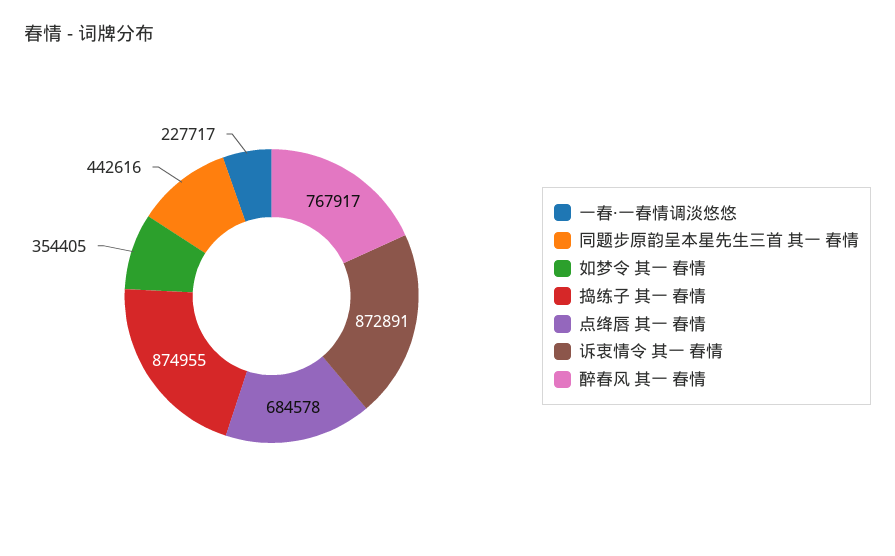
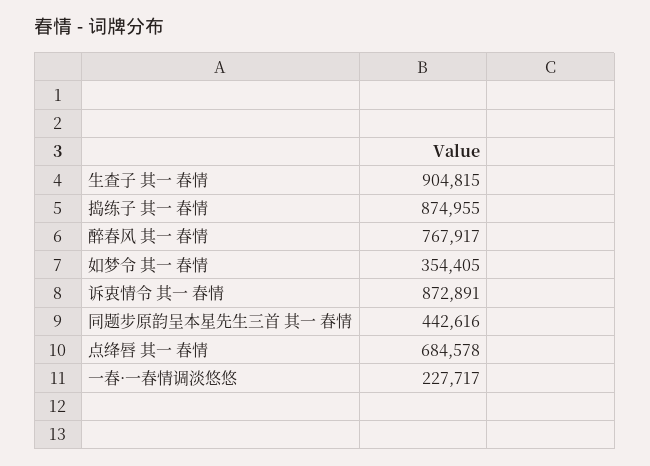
  {
    "一春·一春情调淡悠悠": 227717,
    "同题步原韵呈本星先生三首 其一 春情": 442616,
    "如梦令 其一 春情": 354405,
    "捣练子 其一 春情": 874955,
    "点绛唇 其一 春情": 684578,
    "诉衷情令 其一 春情": 872891,
-   "醉春风 其一 春情": 767917
+   "醉春风 其一 春情": 767917,
+   "生查子 其一 春情": 904815
  }

